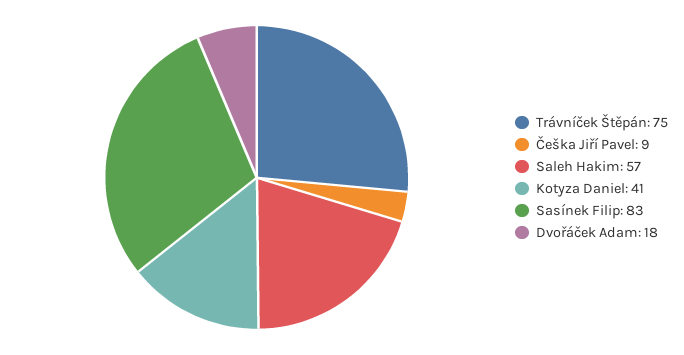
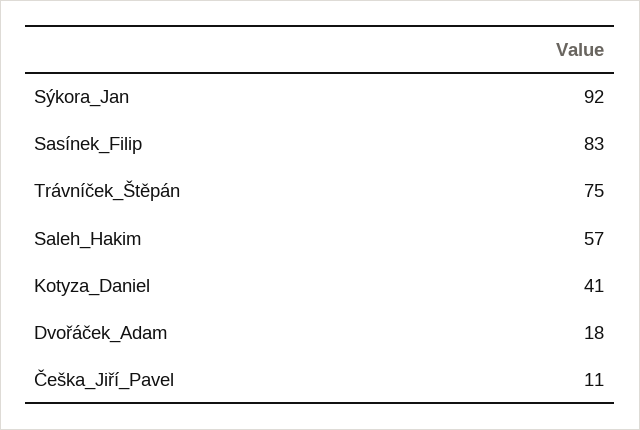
  {
    "Trávníček Štěpán": 75,
-   "Češka Jiří Pavel": 9,
+   "Češka Jiří Pavel": 11,
    "Saleh Hakim": 57,
    "Kotyza Daniel": 41,
    "Sasínek Filip": 83,
-   "Dvořáček Adam": 18
+   "Dvořáček Adam": 18,
+   "Sýkora_Jan": 92
  }

